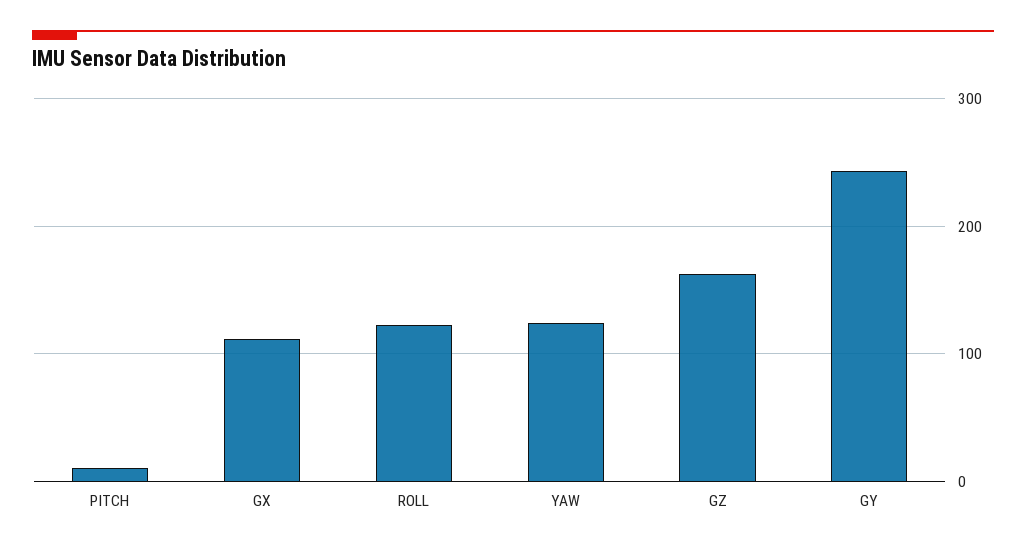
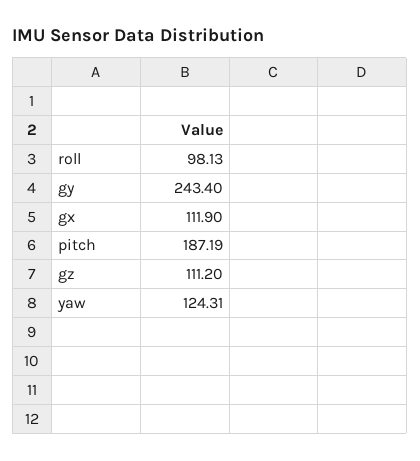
  {
-   "PITCH": 10,
+   "PITCH": 187.19,
    "GX": 111.9,
-   "ROLL": 120,
+   "ROLL": 98.13,
    "YAW": 124.31,
-   "GZ": 160,
+   "GZ": 111.2,
    "GY": 243.4
  }

